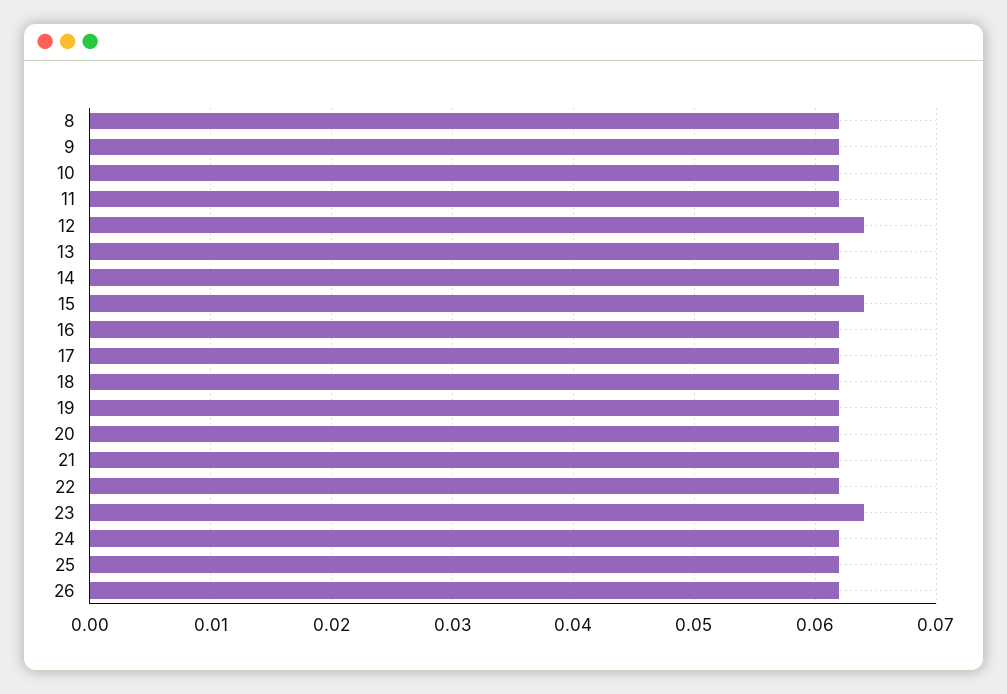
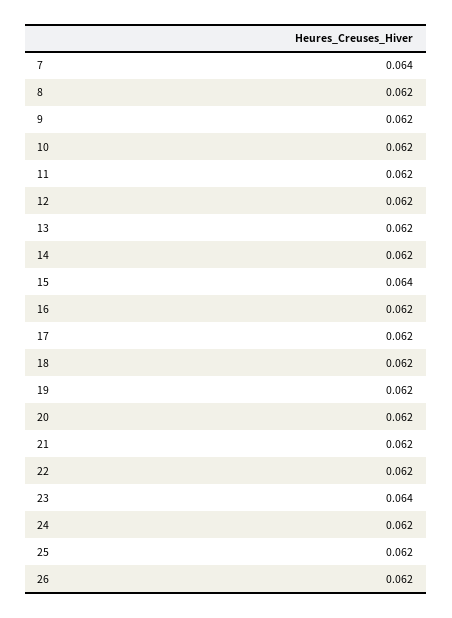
  {
    "8": 0.062,
    "9": 0.062,
    "10": 0.062,
    "11": 0.062,
-   "12": 0.064,
+   "12": 0.062,
    "13": 0.062,
    "14": 0.062,
    "15": 0.064,
    "16": 0.062,
    "17": 0.062,
    "18": 0.062,
    "19": 0.062,
    "20": 0.062,
    "21": 0.062,
    "22": 0.062,
    "23": 0.064,
    "24": 0.062,
    "25": 0.062,
-   "26": 0.062
+   "26": 0.062,
+   "7": 0.064
  }

